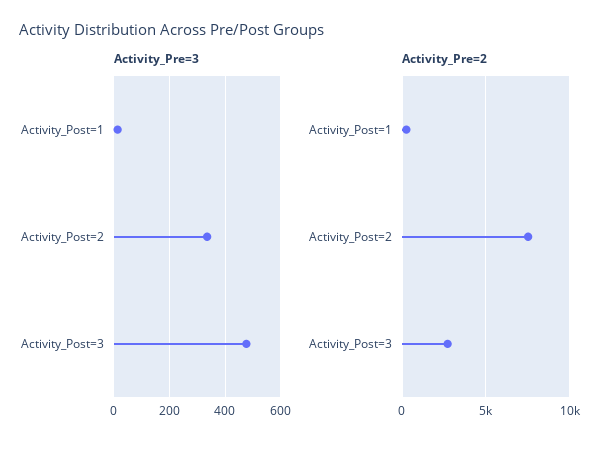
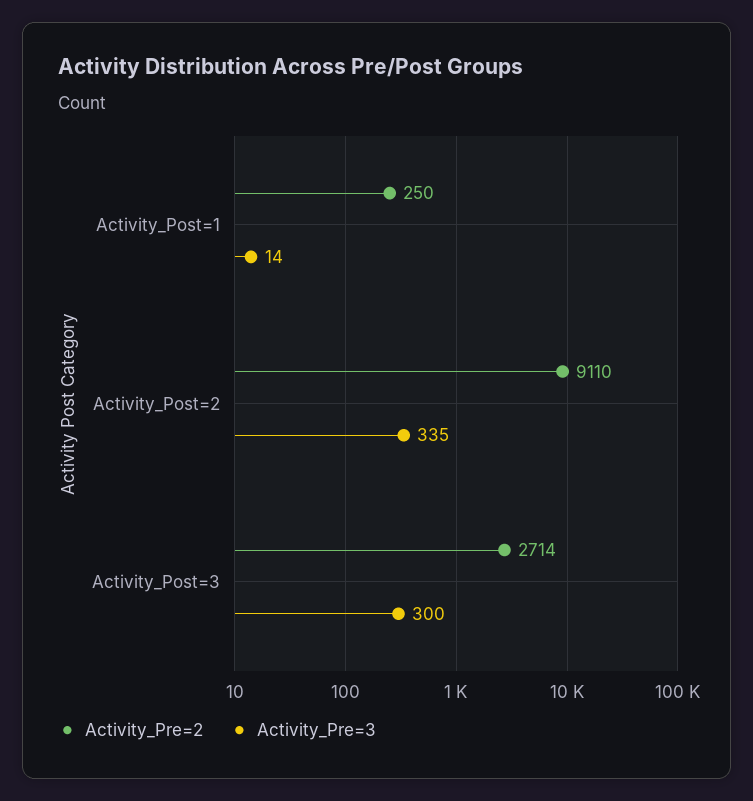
  {
    "Activity_Pre=3": {
      "Activity_Post=1": 14,
      "Activity_Post=2": 335,
-     "Activity_Post=3": 475
+     "Activity_Post=3": 300
    },
    "Activity_Pre=2": {
      "Activity_Post=1": 250,
-     "Activity_Post=2": 7500,
+     "Activity_Post=2": 9110,
      "Activity_Post=3": 2714
    }
  }

